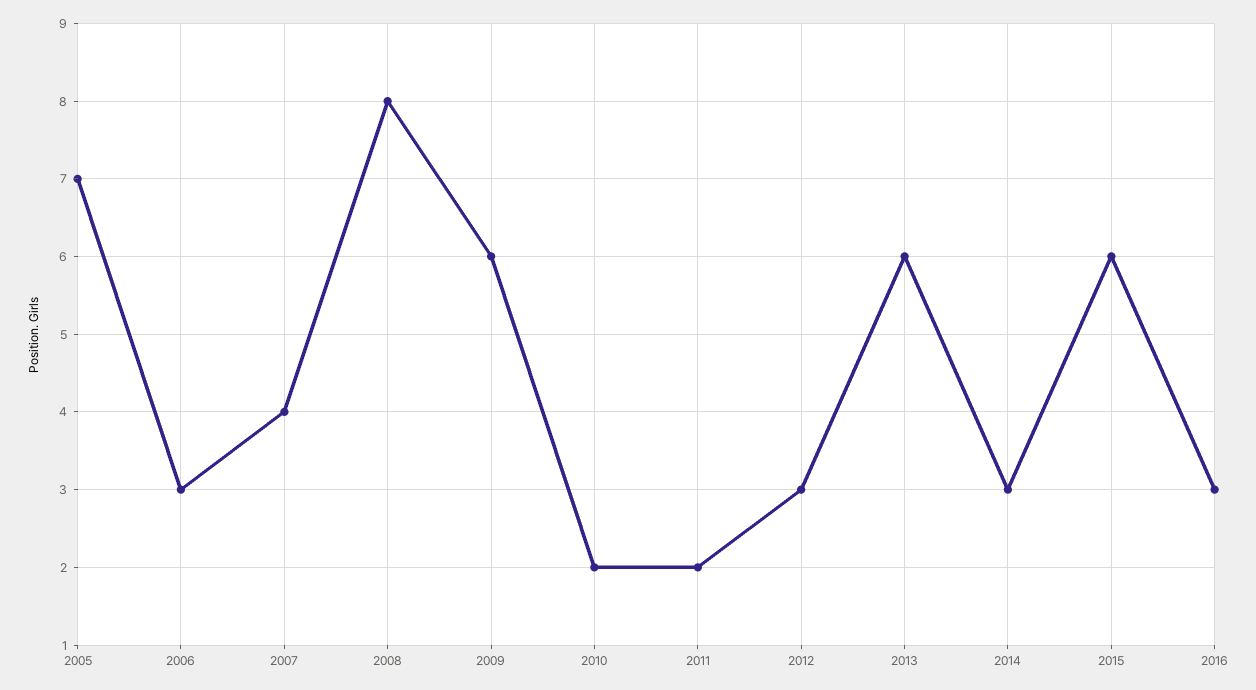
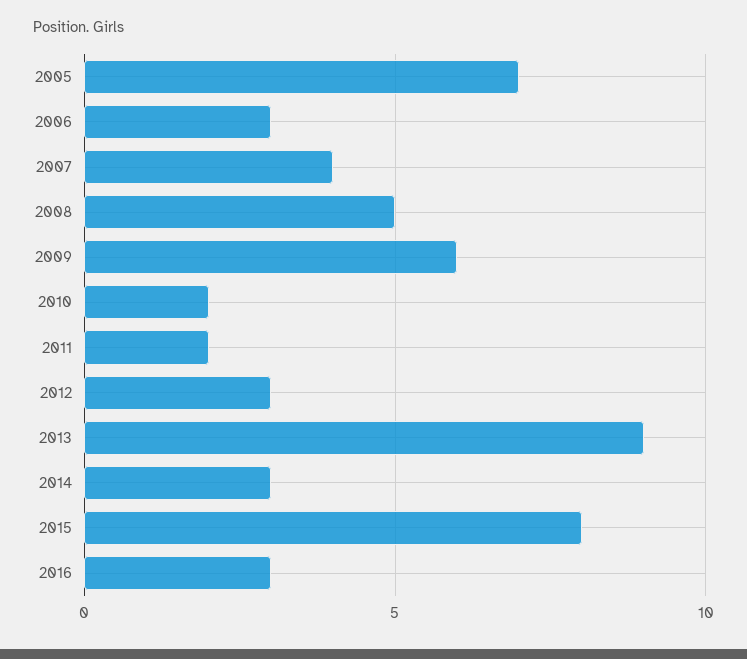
  {
    "2005": 7,
    "2006": 3,
    "2007": 4,
-   "2008": 8,
+   "2008": 5,
    "2009": 6,
    "2010": 2,
    "2011": 2,
    "2012": 3,
-   "2013": 6,
+   "2013": 9,
    "2014": 3,
-   "2015": 6,
+   "2015": 8,
    "2016": 3
  }

